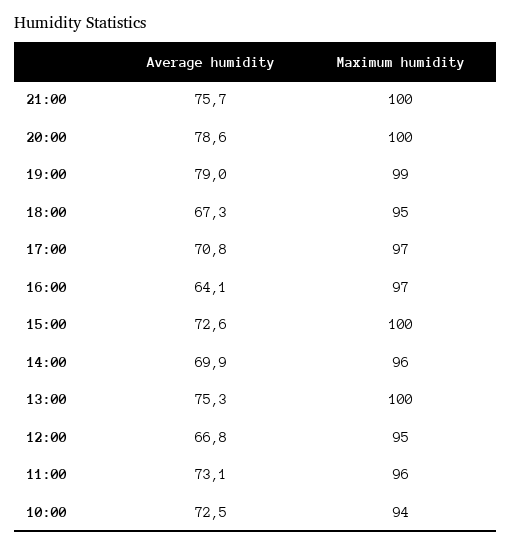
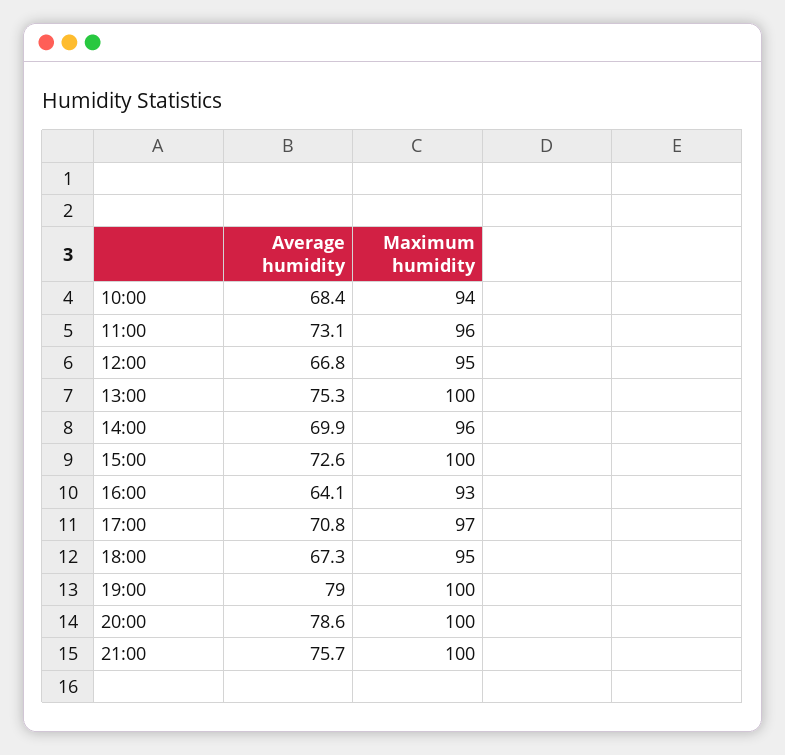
  {
    "Average humidity": {
      "21:00": 75.7,
      "20:00": 78.6,
      "19:00": 79,
      "18:00": 67.3,
      "17:00": 70.8,
      "16:00": 64.1,
      "15:00": 72.6,
      "14:00": 69.9,
      "13:00": 75.3,
      "12:00": 66.8,
      "11:00": 73.1,
-     "10:00": 72.5
+     "10:00": 68.4
    },
    "Maximum humidity": {
      "21:00": 100,
      "20:00": 100,
-     "19:00": 99,
+     "19:00": 100,
      "18:00": 95,
      "17:00": 97,
-     "16:00": 97,
+     "16:00": 93,
      "15:00": 100,
      "14:00": 96,
      "13:00": 100,
      "12:00": 95,
      "11:00": 96,
      "10:00": 94
    }
  }

